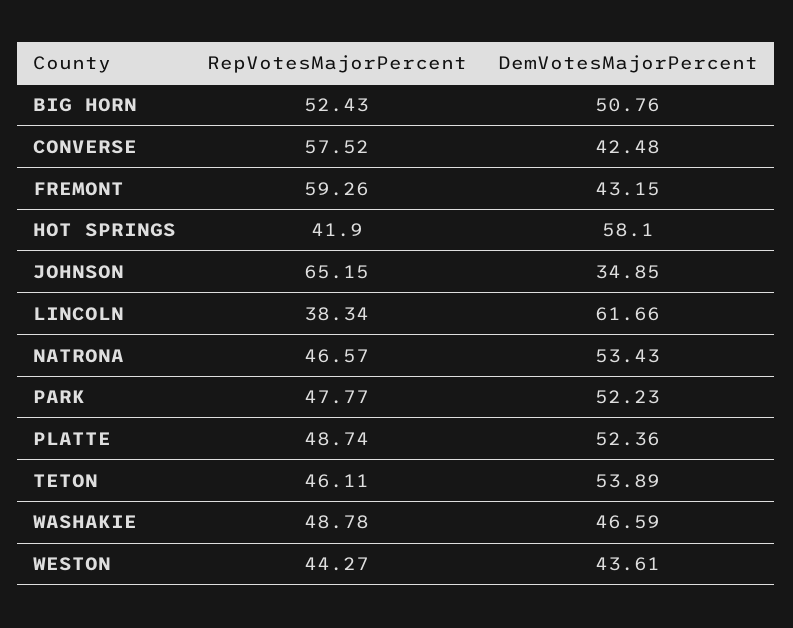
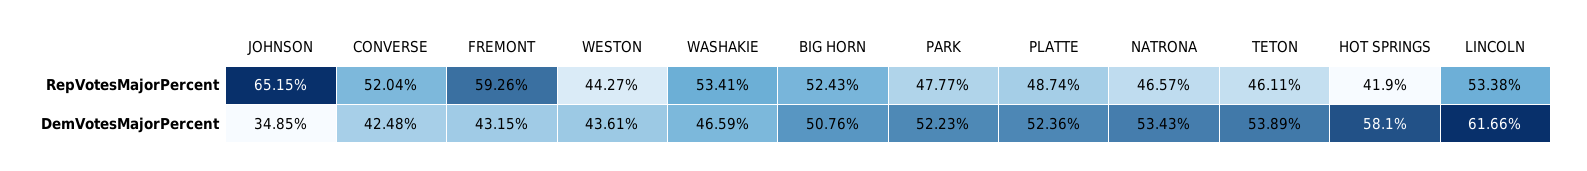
  {
    "RepVotesMajorPercent": {
      "BIG HORN": 52.43,
-     "CONVERSE": 57.52,
+     "CONVERSE": 52.04,
      "FREMONT": 59.26,
      "HOT SPRINGS": 41.9,
      "JOHNSON": 65.15,
-     "LINCOLN": 38.34,
+     "LINCOLN": 53.38,
      "NATRONA": 46.57,
      "PARK": 47.77,
      "PLATTE": 48.74,
      "TETON": 46.11,
-     "WASHAKIE": 48.78,
+     "WASHAKIE": 53.41,
      "WESTON": 44.27
    },
    "DemVotesMajorPercent": {
      "BIG HORN": 50.76,
      "CONVERSE": 42.48,
      "FREMONT": 43.15,
      "HOT SPRINGS": 58.1,
      "JOHNSON": 34.85,
      "LINCOLN": 61.66,
      "NATRONA": 53.43,
      "PARK": 52.23,
      "PLATTE": 52.36,
      "TETON": 53.89,
      "WASHAKIE": 46.59,
      "WESTON": 43.61
    }
  }

